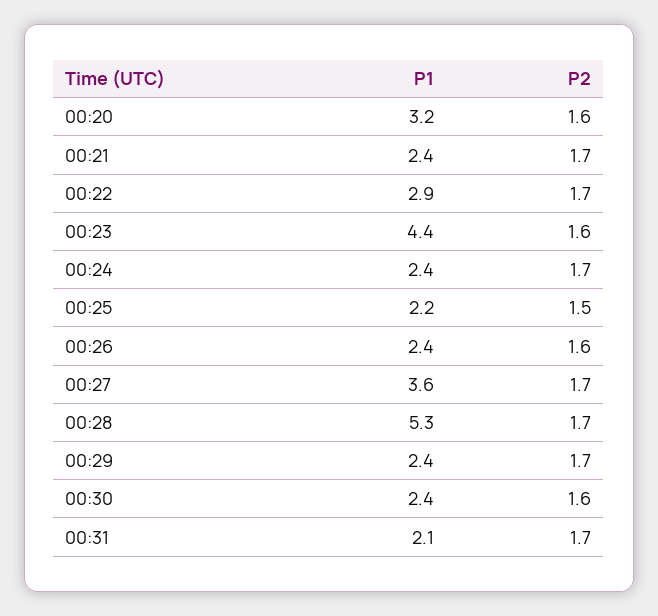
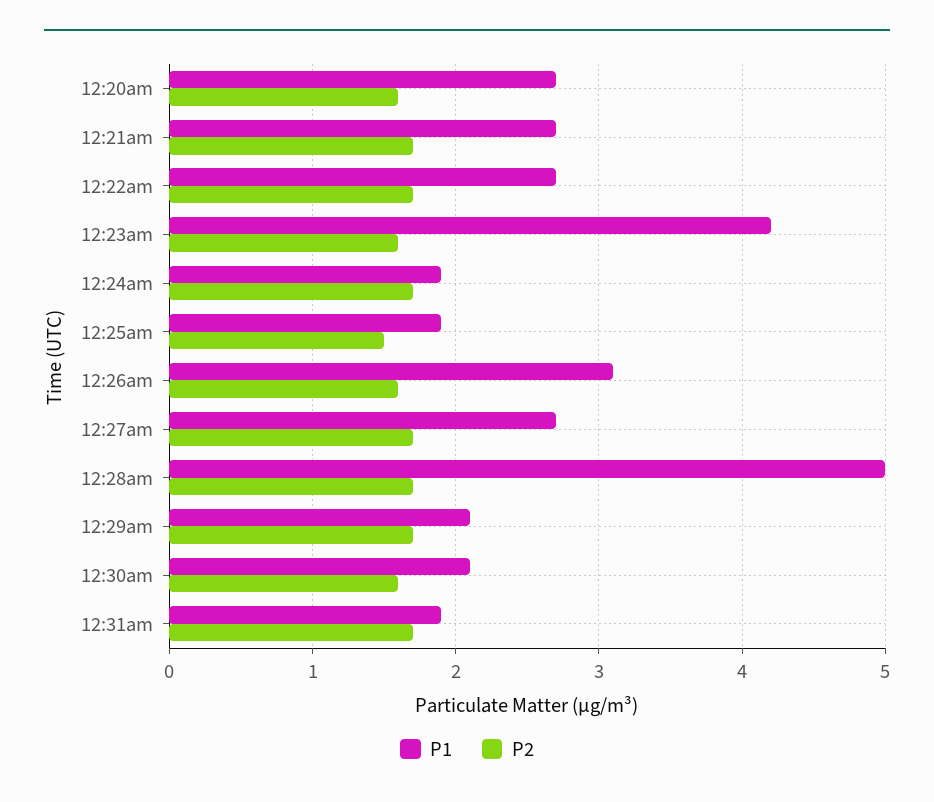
  {
    "P1": {
-     "00:20": 3.2,
+     "00:20": 2.7,
-     "00:21": 2.4,
+     "00:21": 2.7,
-     "00:22": 2.9,
+     "00:22": 2.7,
-     "00:23": 4.4,
+     "00:23": 4.2,
-     "00:24": 2.4,
+     "00:24": 1.9,
-     "00:25": 2.2,
+     "00:25": 1.9,
-     "00:26": 2.4,
+     "00:26": 3.1,
-     "00:27": 3.6,
+     "00:27": 2.7,
-     "00:28": 5.3,
+     "00:28": 5,
-     "00:29": 2.4,
+     "00:29": 2.1,
-     "00:30": 2.4,
+     "00:30": 2.1,
-     "00:31": 2.1
+     "00:31": 1.9
    },
    "P2": {
      "00:20": 1.6,
      "00:21": 1.7,
      "00:22": 1.7,
      "00:23": 1.6,
      "00:24": 1.7,
      "00:25": 1.5,
      "00:26": 1.6,
      "00:27": 1.7,
      "00:28": 1.7,
      "00:29": 1.7,
      "00:30": 1.6,
      "00:31": 1.7
    }
  }

